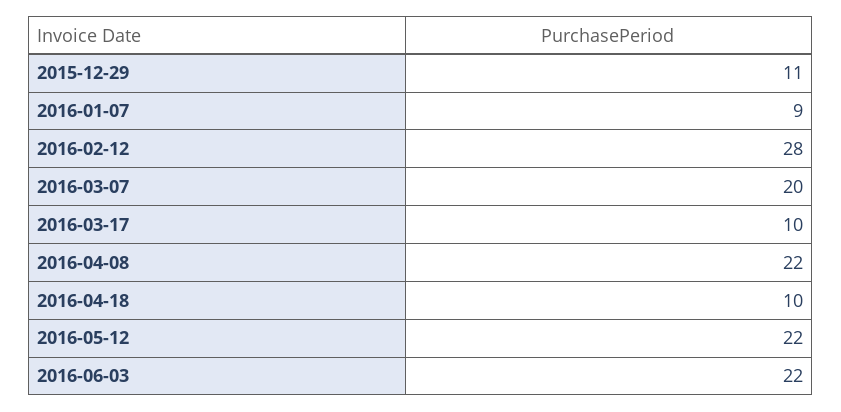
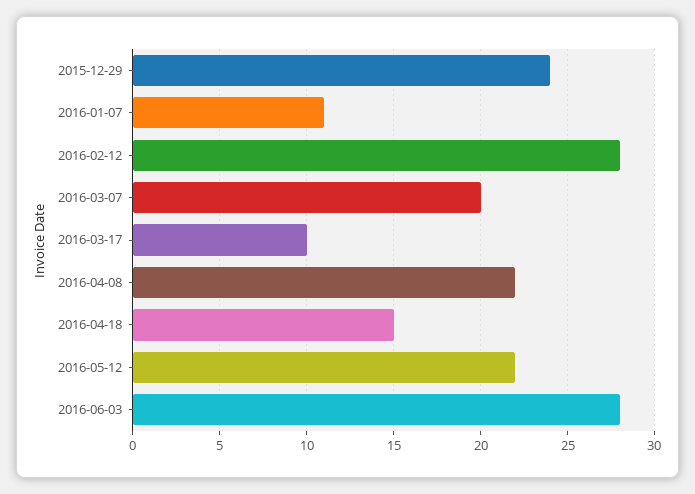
  {
-   "2015-12-29": 11,
+   "2015-12-29": 24,
-   "2016-01-07": 9,
+   "2016-01-07": 11,
    "2016-02-12": 28,
    "2016-03-07": 20,
    "2016-03-17": 10,
    "2016-04-08": 22,
-   "2016-04-18": 10,
+   "2016-04-18": 15,
    "2016-05-12": 22,
-   "2016-06-03": 22
+   "2016-06-03": 28
  }

